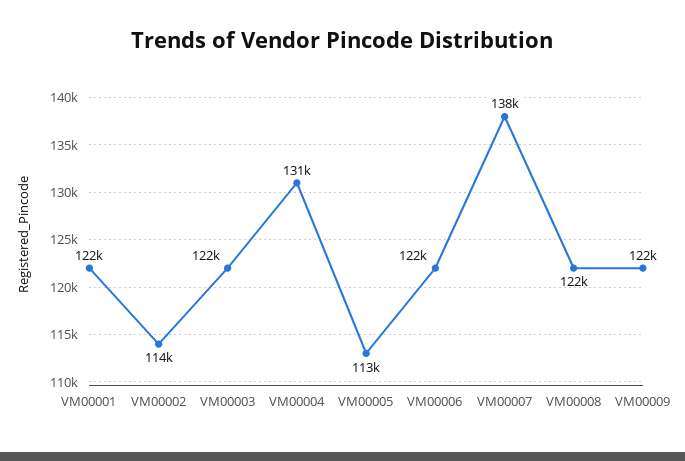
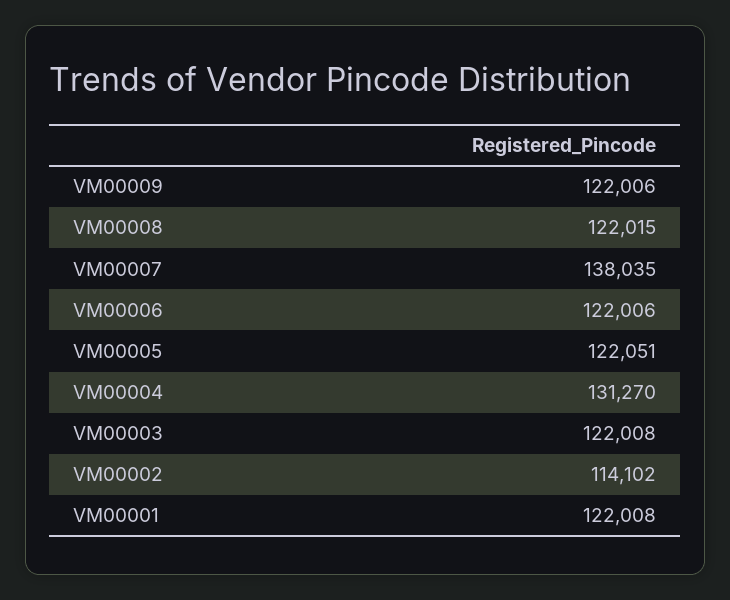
  {
    "VM00001": 122008,
    "VM00002": 114102,
    "VM00003": 122008,
    "VM00004": 131270,
-   "VM00005": 113000,
+   "VM00005": 122051,
    "VM00006": 122006,
    "VM00007": 138035,
    "VM00008": 122015,
    "VM00009": 122006
  }

